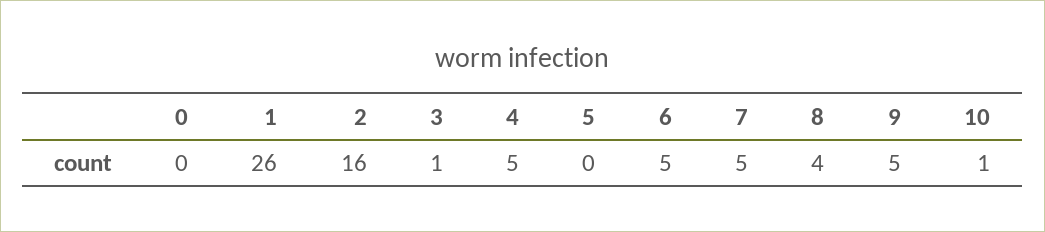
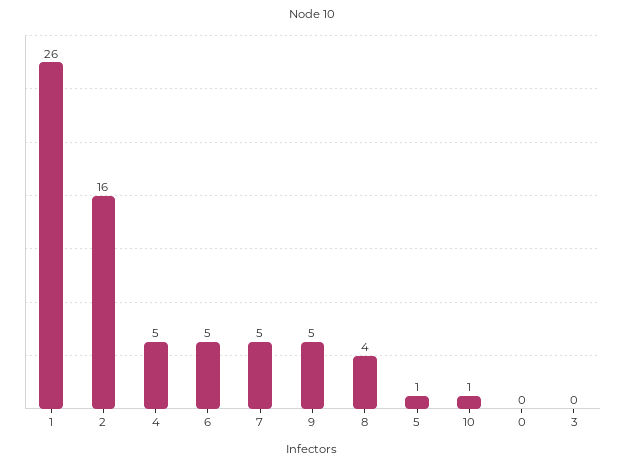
  {
    "0": 0,
    "1": 26,
    "2": 16,
-   "3": 1,
+   "3": 0,
    "4": 5,
-   "5": 0,
+   "5": 1,
    "6": 5,
    "7": 5,
    "8": 4,
    "9": 5,
    "10": 1
  }

